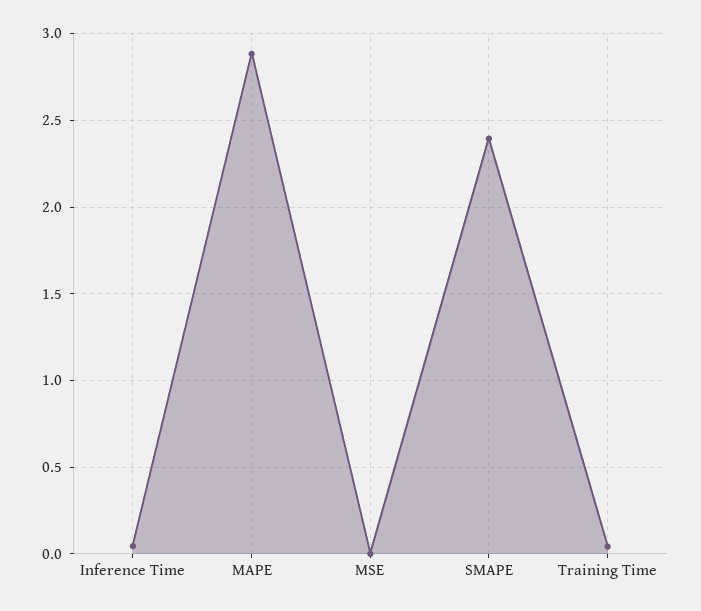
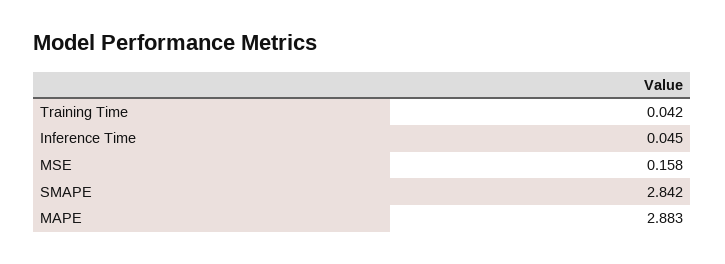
  {
    "Inference Time": 0.045,
    "MAPE": 2.883,
-   "MSE": 0,
+   "MSE": 0.158,
-   "SMAPE": 2.4,
+   "SMAPE": 2.842,
    "Training Time": 0.042
  }

